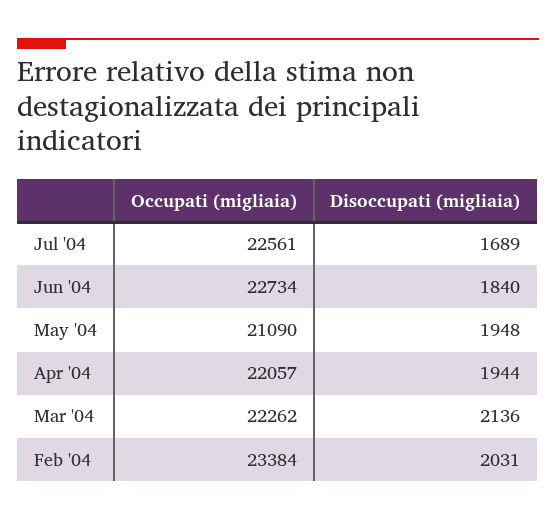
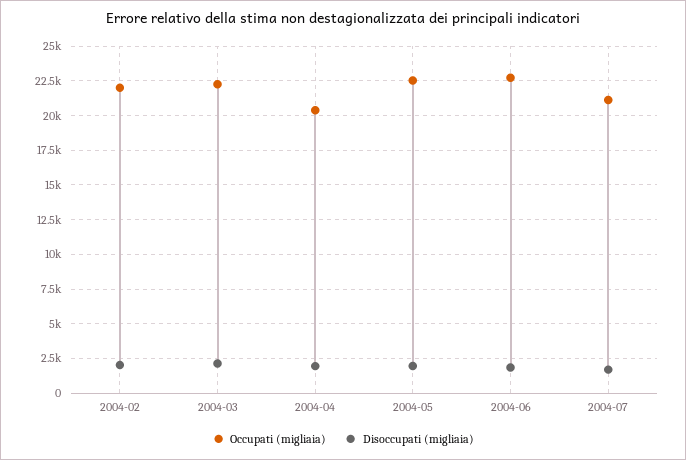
  {
    "Occupati (migliaia)": {
-     "Jul '04": 22561,
+     "Jul '04": 21000,
      "Jun '04": 22734,
-     "May '04": 21090,
+     "May '04": 22500,
-     "Apr '04": 22057,
+     "Apr '04": 20500,
      "Mar '04": 22262,
-     "Feb '04": 23384
+     "Feb '04": 22000
    },
    "Disoccupati (migliaia)": {
      "Jul '04": 1689,
      "Jun '04": 1840,
      "May '04": 1948,
      "Apr '04": 1944,
      "Mar '04": 2136,
      "Feb '04": 2031
    }
  }

